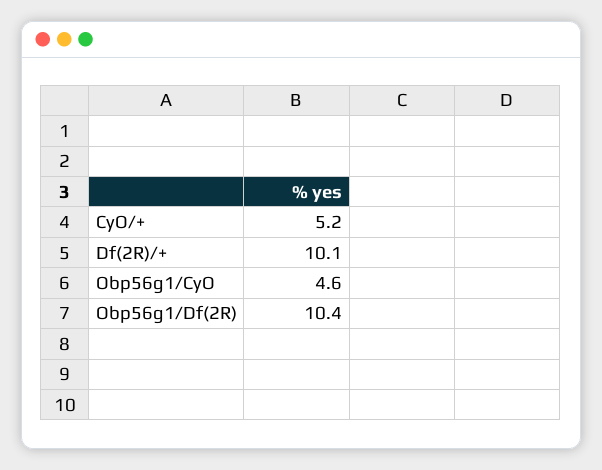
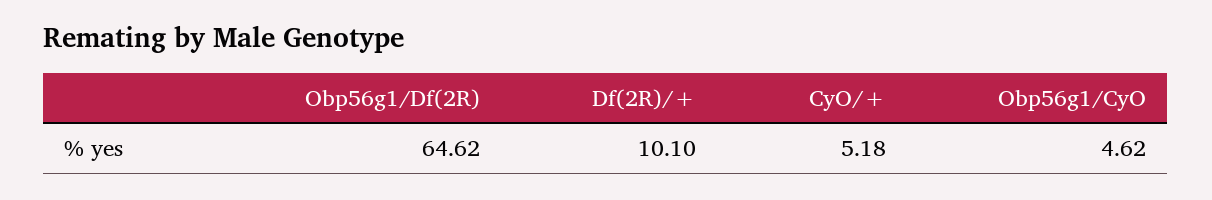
  {
    "CyO/+": 5.18,
    "Df(2R)/+": 10.1,
    "Obp56g1/CyO": 4.62,
-   "Obp56g1/Df(2R)": 10.4
+   "Obp56g1/Df(2R)": 64.62
  }

